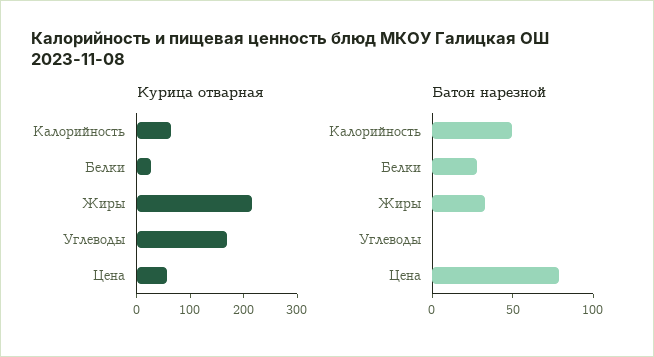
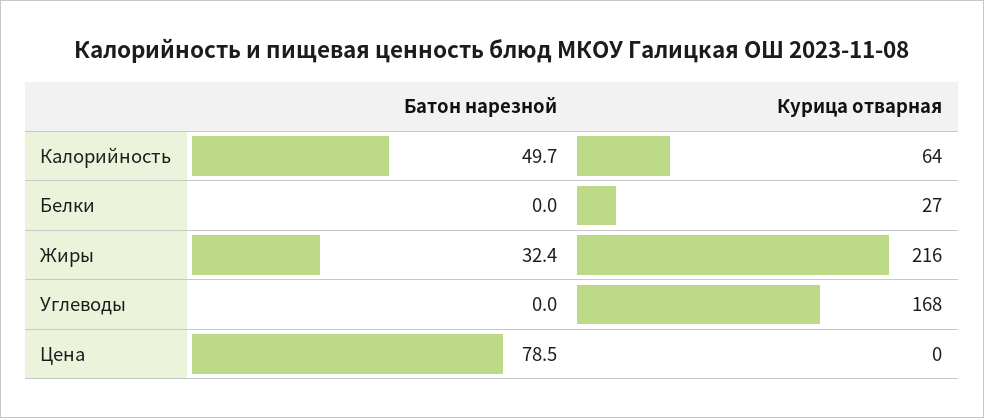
  {
    "Курица отварная": {
      "Калорийность": 64,
      "Белки": 27,
      "Жиры": 216,
      "Углеводы": 168,
-     "Цена": 60
+     "Цена": 0
    },
    "Батон нарезной": {
      "Калорийность": 49.7,
-     "Белки": 30,
+     "Белки": 0,
      "Жиры": 32.4,
      "Углеводы": 0,
      "Цена": 78.5
    }
  }

